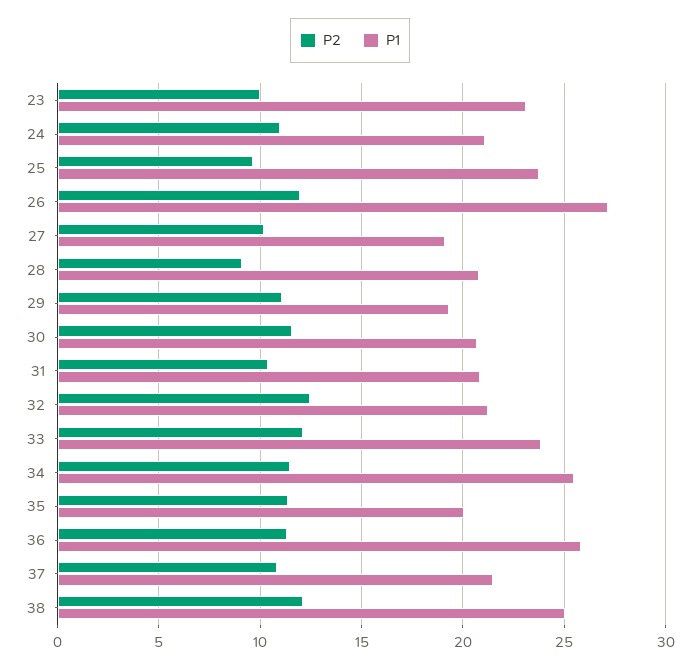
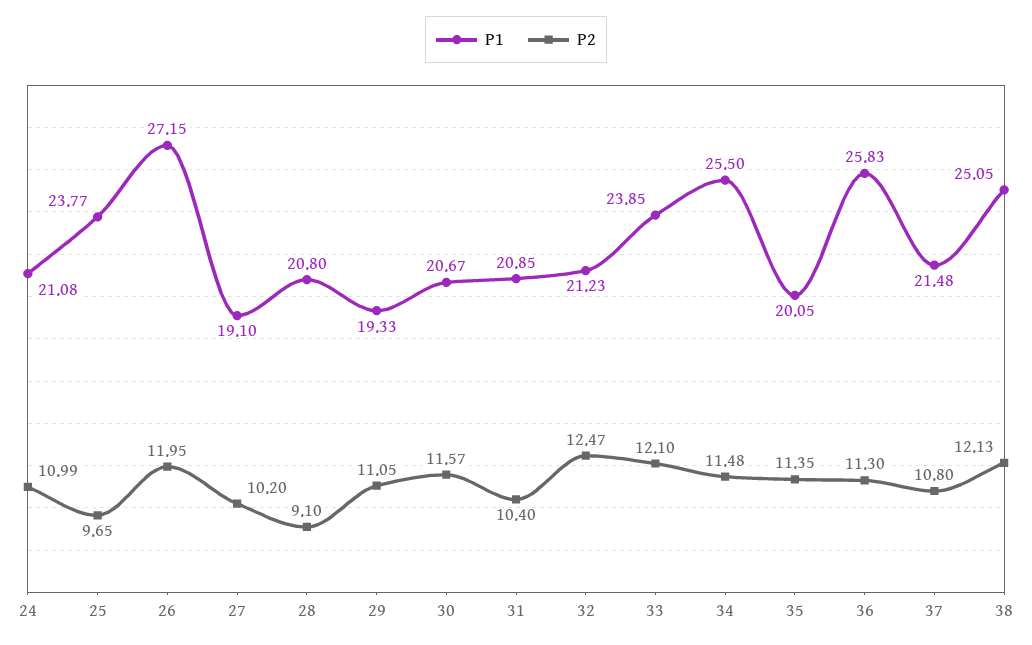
  {
    "P2": {
-     "23": 10,
      "24": 10.99,
      "25": 9.65,
      "26": 11.95,
      "27": 10.2,
      "28": 9.1,
      "29": 11.05,
      "30": 11.57,
      "31": 10.4,
      "32": 12.47,
      "33": 12.1,
      "34": 11.48,
      "35": 11.35,
      "36": 11.3,
      "37": 10.8,
      "38": 12.13
    },
    "P1": {
-     "23": 23,
      "24": 21.08,
      "25": 23.77,
      "26": 27.15,
      "27": 19.1,
      "28": 20.8,
      "29": 19.33,
      "30": 20.67,
      "31": 20.85,
      "32": 21.23,
      "33": 23.85,
      "34": 25.5,
      "35": 20.05,
      "36": 25.83,
      "37": 21.48,
      "38": 25.05
    }
  }

